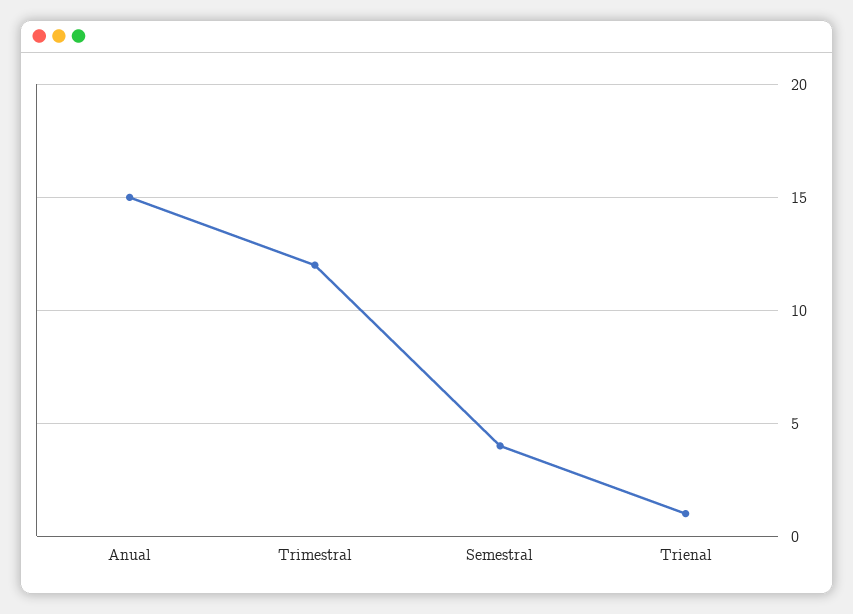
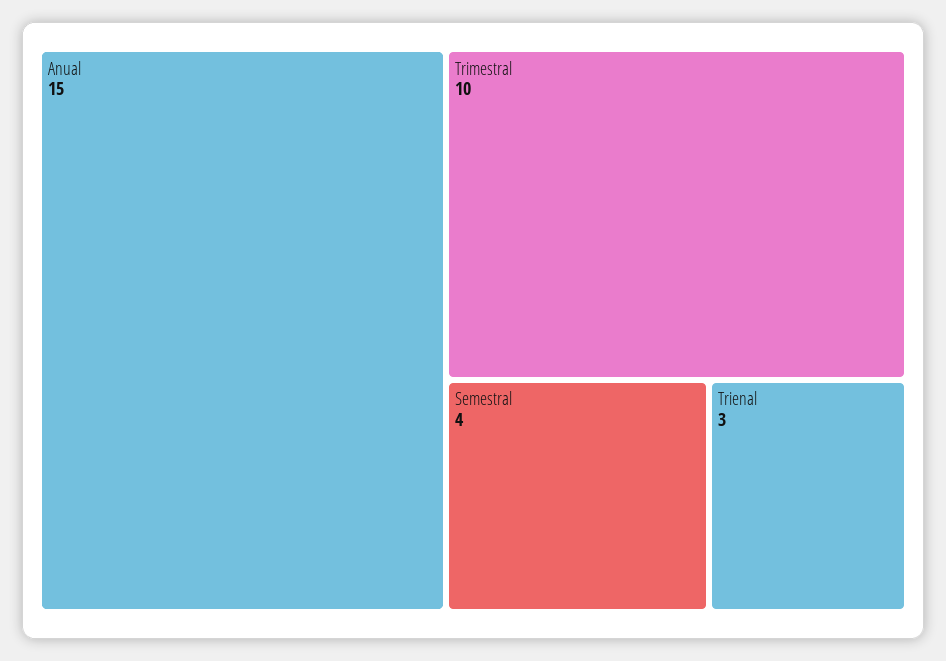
  {
    "Anual": 15,
-   "Trimestral": 12,
+   "Trimestral": 10,
    "Semestral": 4,
-   "Trienal": 1
+   "Trienal": 3
  }

